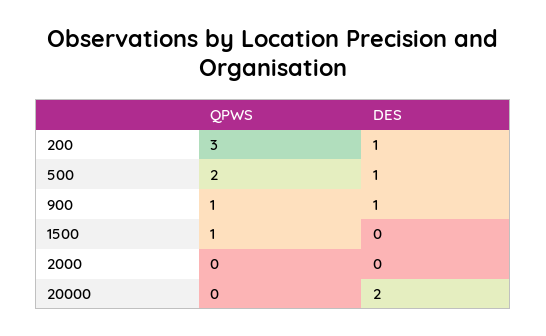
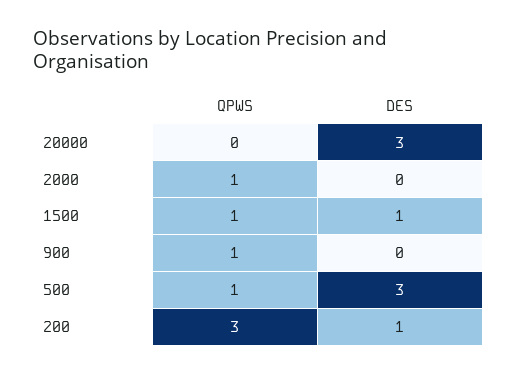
  {
    "QPWS": {
      "200": 3,
-     "500": 2,
+     "500": 1,
      "900": 1,
      "1500": 1,
-     "2000": 0,
+     "2000": 1,
      "20000": 0
    },
    "DES": {
      "200": 1,
-     "500": 1,
+     "500": 3,
-     "900": 1,
+     "900": 0,
-     "1500": 0,
+     "1500": 1,
      "2000": 0,
-     "20000": 2
+     "20000": 3
    }
  }

